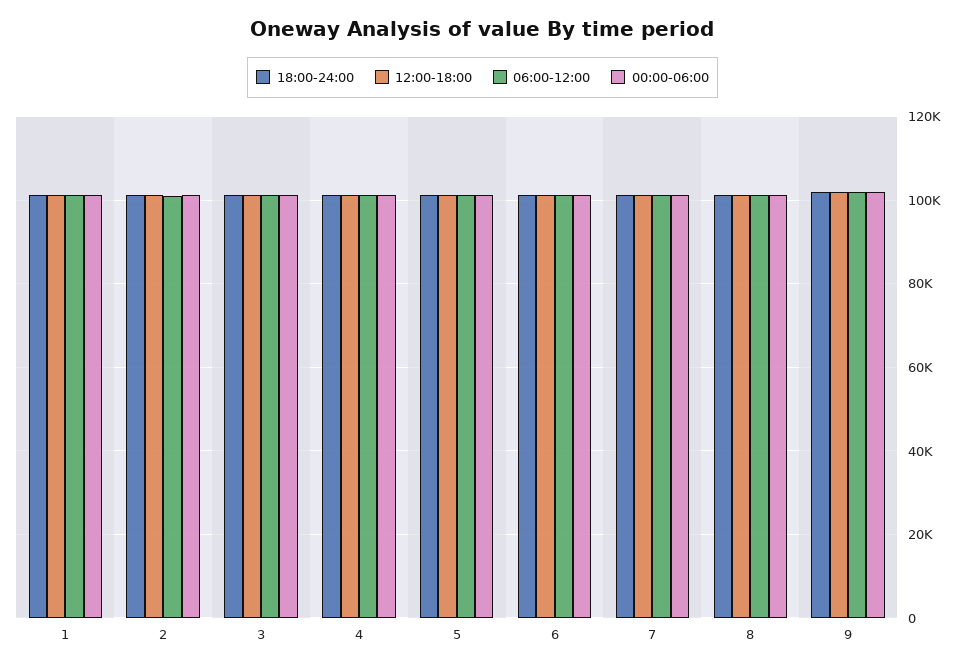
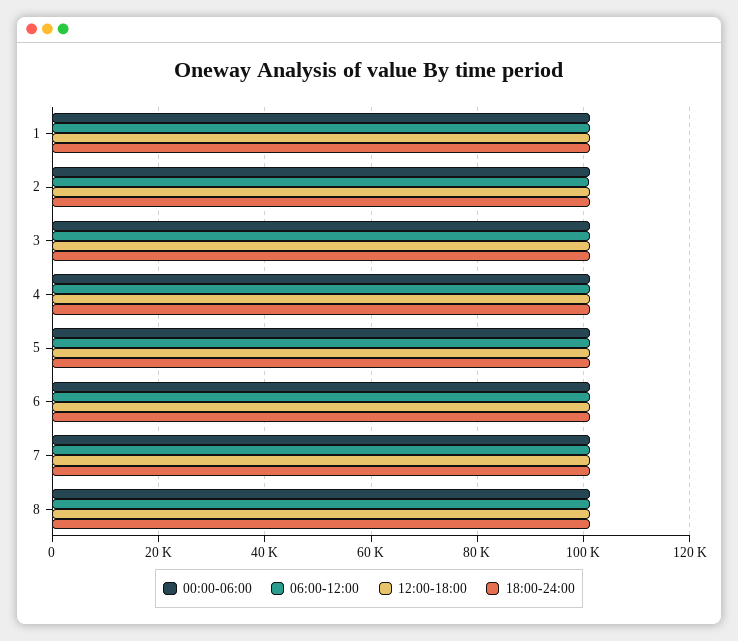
  {
    "18:00-24:00": {
      "1": 102000,
      "2": 102000,
      "3": 102000,
      "4": 102000,
      "5": 102000,
      "6": 102000,
      "7": 102000,
-     "8": 102000,
+     "8": 102000
-     "9": 102000
    },
    "12:00-18:00": {
      "1": 102000,
      "2": 102000,
      "3": 102000,
      "4": 102000,
      "5": 102000,
      "6": 102000,
      "7": 102000,
-     "8": 102000,
+     "8": 102000
-     "9": 102000
    },
    "06:00-12:00": {
      "1": 102000,
      "2": 102000,
      "3": 102000,
      "4": 102000,
      "5": 102000,
      "6": 102000,
      "7": 102000,
-     "8": 102000,
+     "8": 102000
-     "9": 102000
    },
    "00:00-06:00": {
      "1": 102000,
      "2": 102000,
      "3": 102000,
      "4": 102000,
      "5": 102000,
      "6": 102000,
      "7": 102000,
-     "8": 102000,
+     "8": 102000
-     "9": 102000
    }
  }

